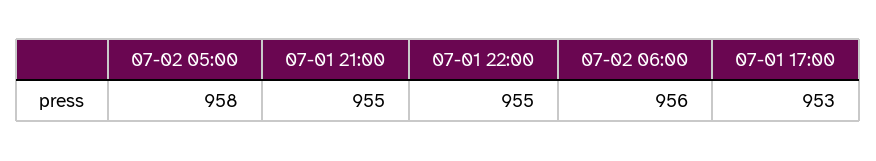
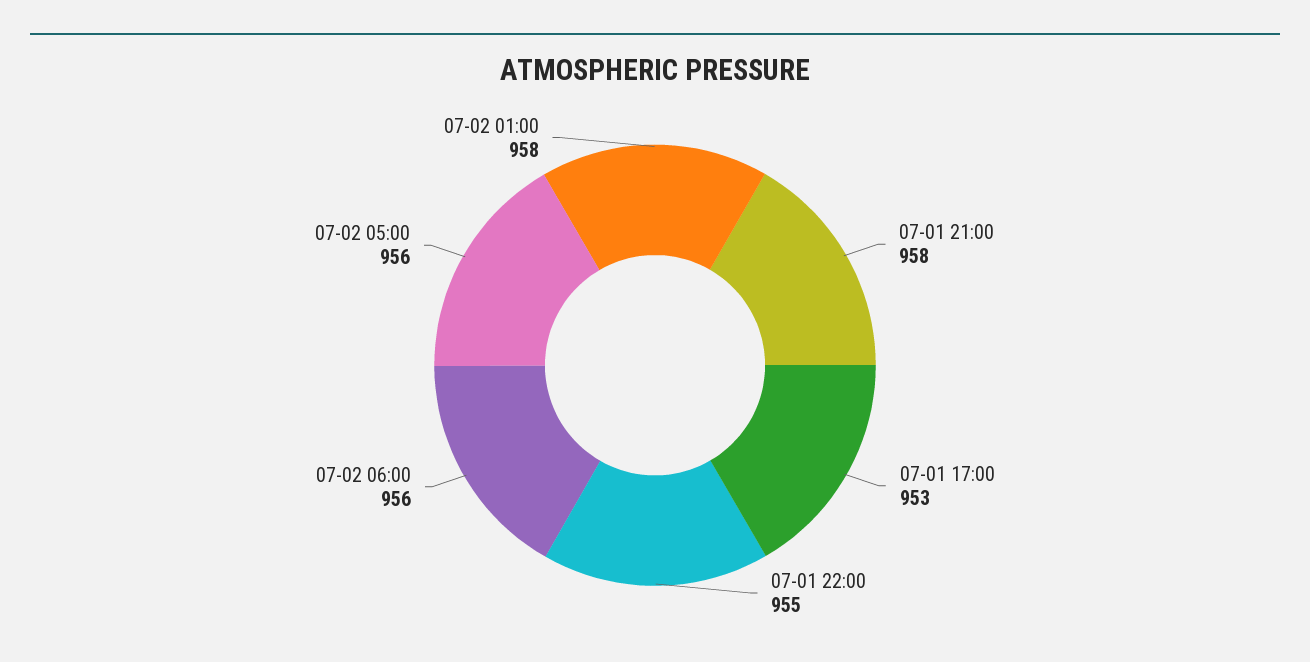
  {
-   "07-02 05:00": 958,
+   "07-02 05:00": 956,
-   "07-01 21:00": 955,
+   "07-01 21:00": 958,
    "07-01 22:00": 955,
    "07-02 06:00": 956,
-   "07-01 17:00": 953
+   "07-01 17:00": 953,
+   "07-02 01:00": 958
  }

